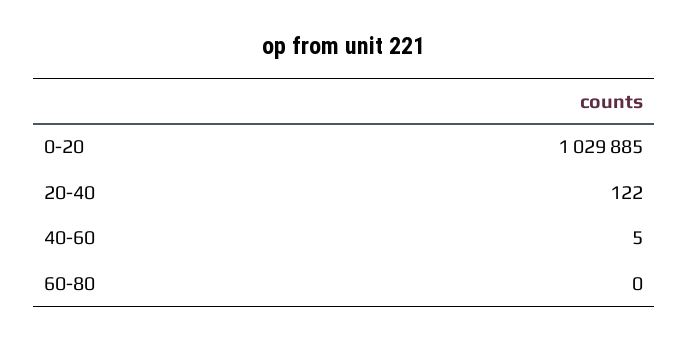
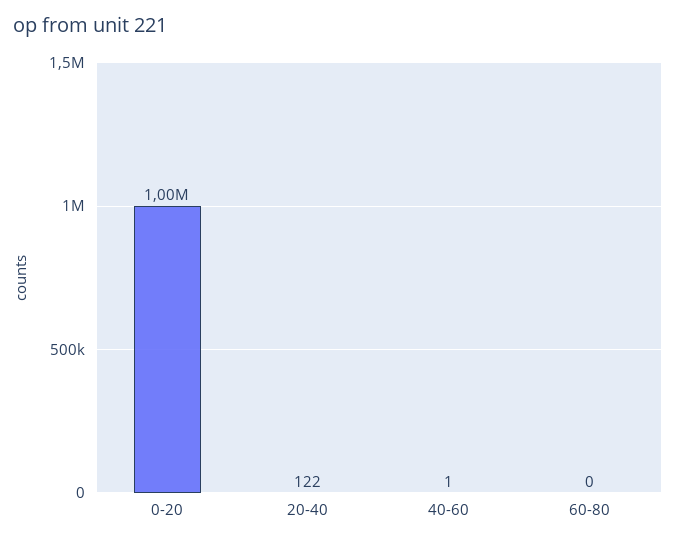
  {
-   "0-20": 1029885,
+   "0-20": 1000000,
    "20-40": 122,
-   "40-60": 5,
+   "40-60": 1,
    "60-80": 0
  }

